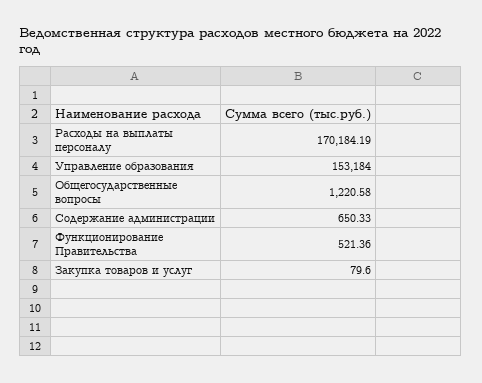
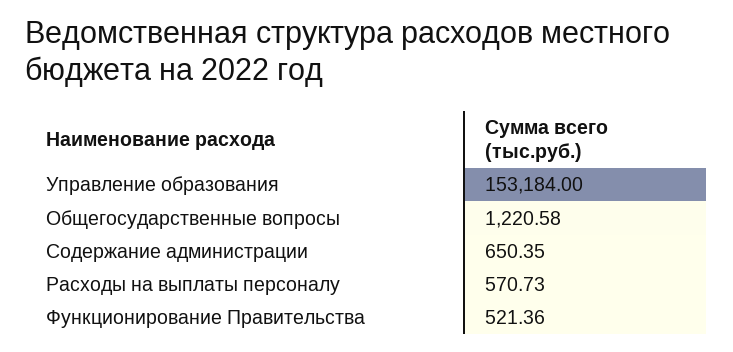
  {
-   "Расходы на выплаты персоналу": 170184.19,
+   "Расходы на выплаты персоналу": 570.73,
    "Управление образования": 153184,
    "Общегосударственные вопросы": 1220.58,
-   "Содержание администрации": 650.33,
+   "Содержание администрации": 650.35,
-   "Функционирование Правительства": 521.36,
+   "Функционирование Правительства": 521.36
-   "Закупка товаров и услуг": 79.6
  }

